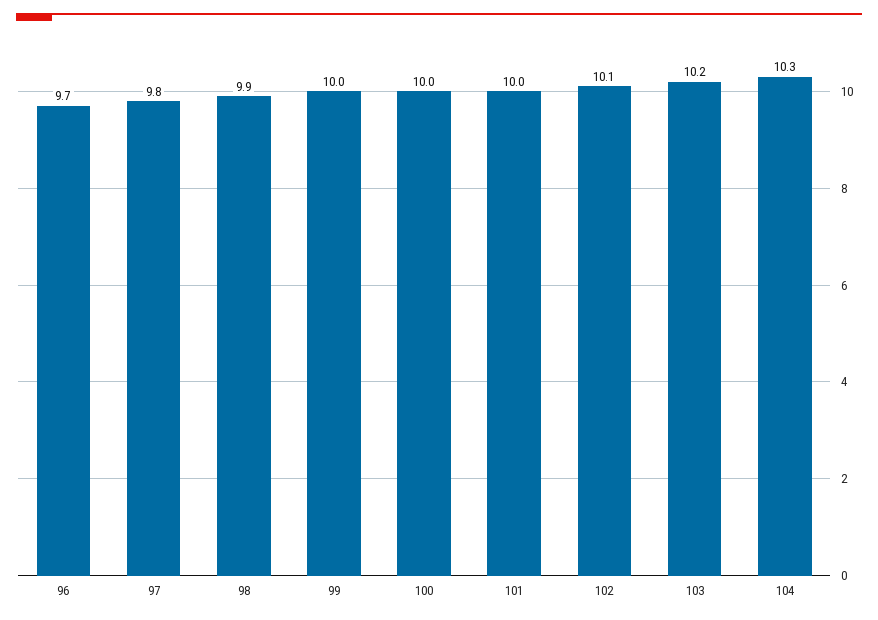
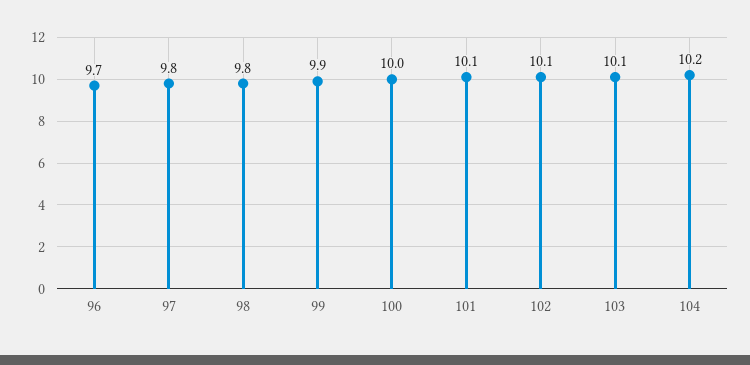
  {
    "96": 9.7,
    "97": 9.8,
-   "98": 9.9,
+   "98": 9.8,
-   "99": 10,
+   "99": 9.9,
    "100": 10,
-   "101": 10,
+   "101": 10.1,
    "102": 10.1,
-   "103": 10.2,
+   "103": 10.1,
-   "104": 10.3
+   "104": 10.2
  }

